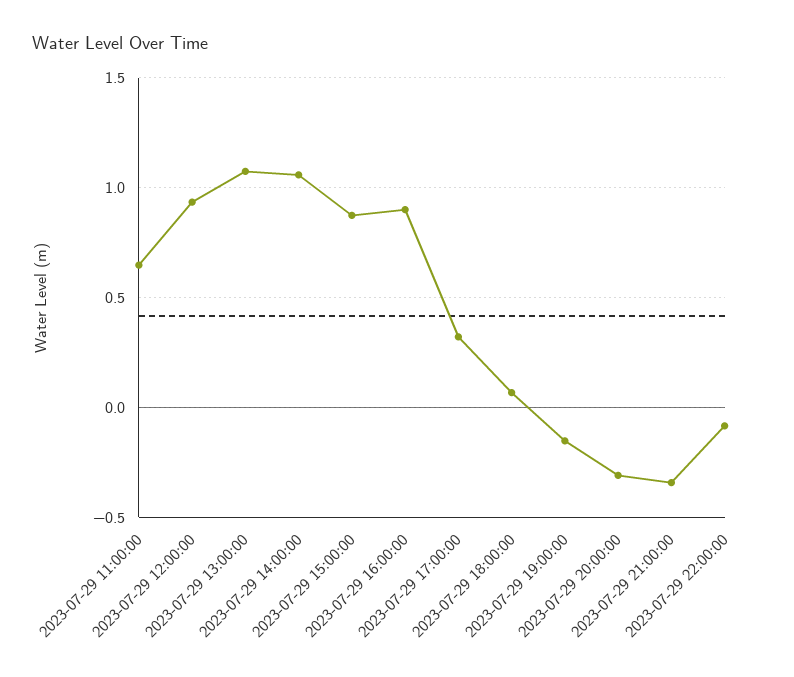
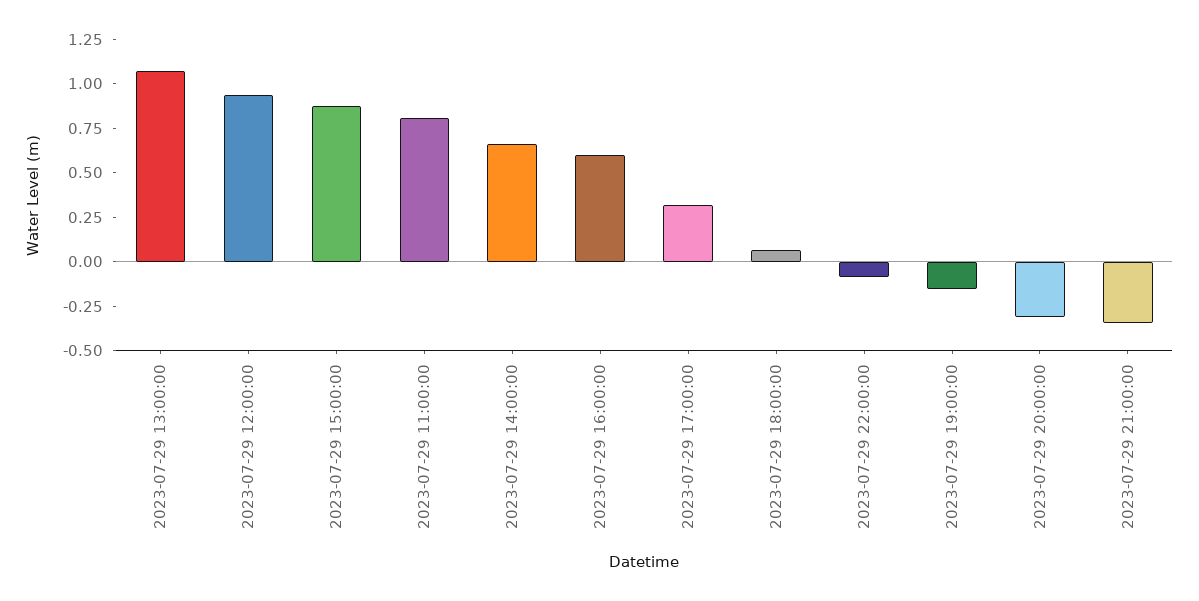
  {
-   "2023-07-29 11:00:00": 0.65,
+   "2023-07-29 11:00:00": 0.8,
    "2023-07-29 12:00:00": 0.95,
    "2023-07-29 13:00:00": 1.05,
-   "2023-07-29 14:00:00": 1.05,
+   "2023-07-29 14:00:00": 0.65,
    "2023-07-29 15:00:00": 0.85,
-   "2023-07-29 16:00:00": 0.9,
+   "2023-07-29 16:00:00": 0.6,
    "2023-07-29 17:00:00": 0.3,
    "2023-07-29 18:00:00": 0.05,
    "2023-07-29 19:00:00": -0.15,
    "2023-07-29 20:00:00": -0.3,
    "2023-07-29 21:00:00": -0.35,
    "2023-07-29 22:00:00": -0.1
  }

